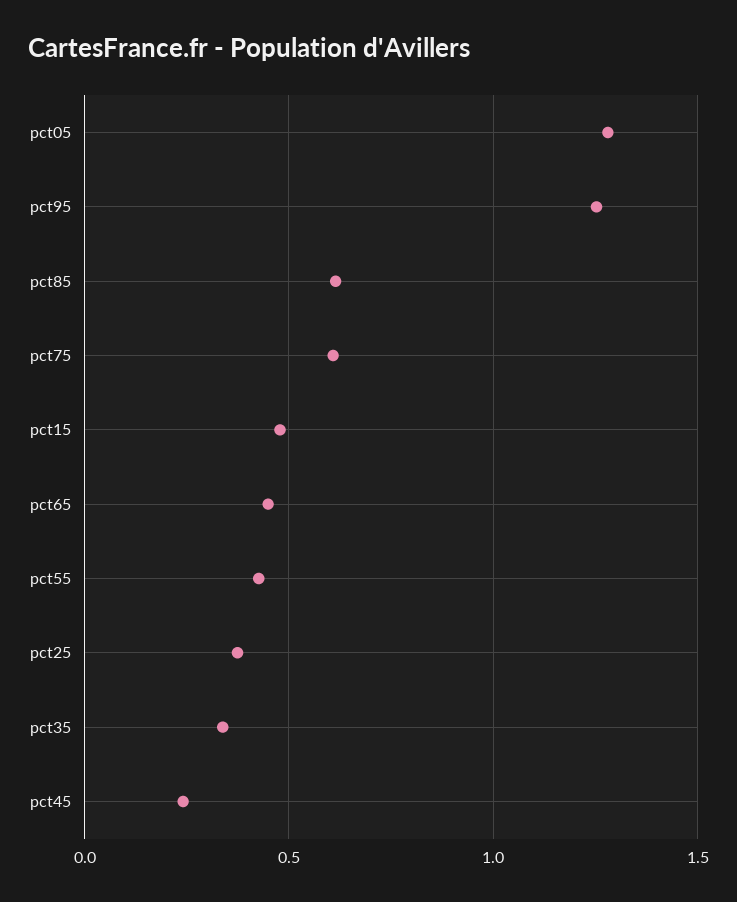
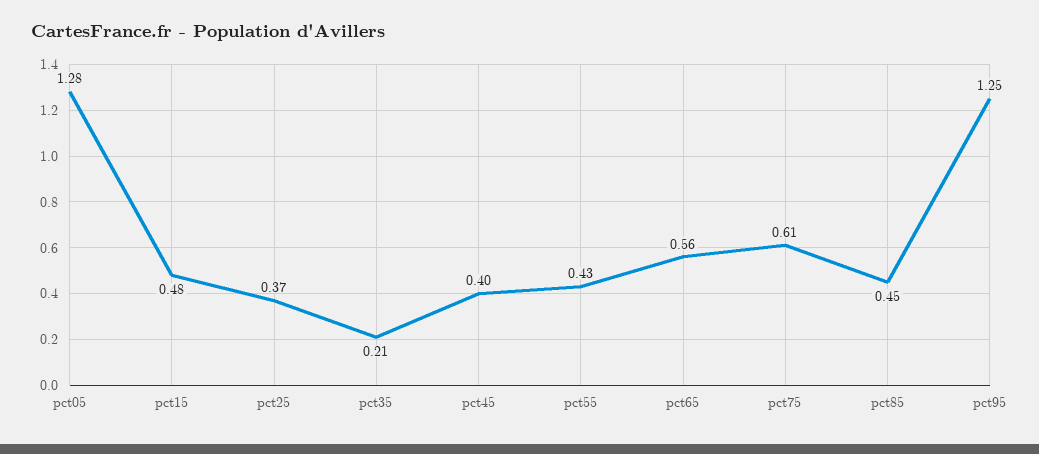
  {
    "pct05": 1.28,
    "pct95": 1.25,
-   "pct85": 0.6,
+   "pct85": 0.45,
    "pct75": 0.61,
    "pct15": 0.48,
-   "pct65": 0.45,
+   "pct65": 0.56,
    "pct55": 0.43,
    "pct25": 0.37,
-   "pct35": 0.35,
+   "pct35": 0.21,
-   "pct45": 0.25
+   "pct45": 0.4
  }

